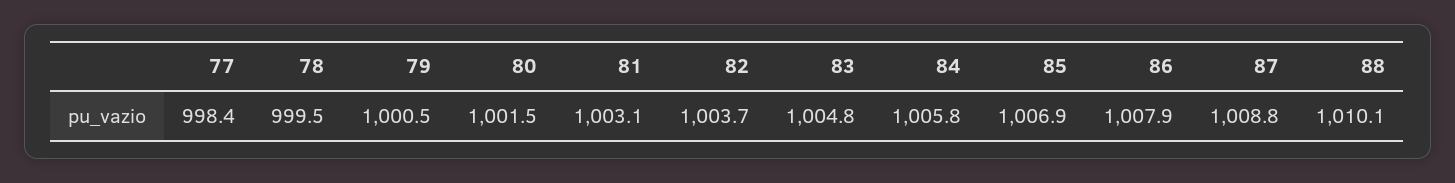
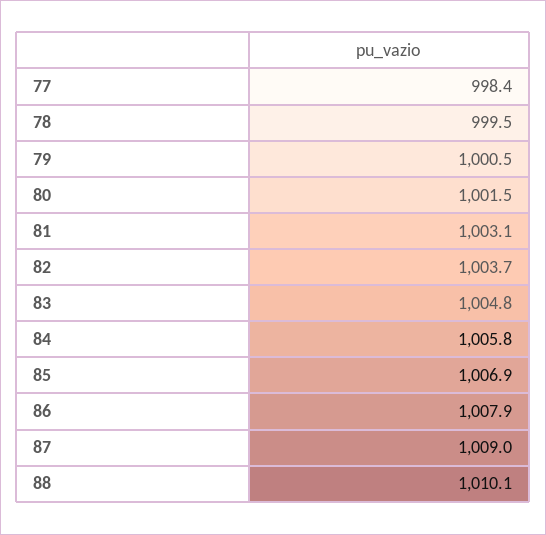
  {
    "77": 998.4,
    "78": 999.5,
    "79": 1000.5,
    "80": 1001.5,
    "81": 1003.1,
    "82": 1003.7,
    "83": 1004.8,
    "84": 1005.8,
    "85": 1006.9,
    "86": 1007.9,
-   "87": 1008.8,
+   "87": 1009,
    "88": 1010.1
  }

